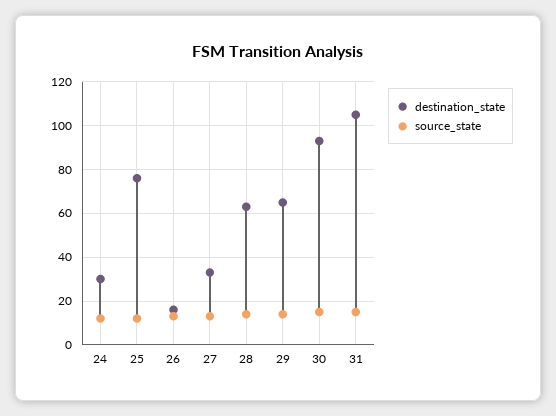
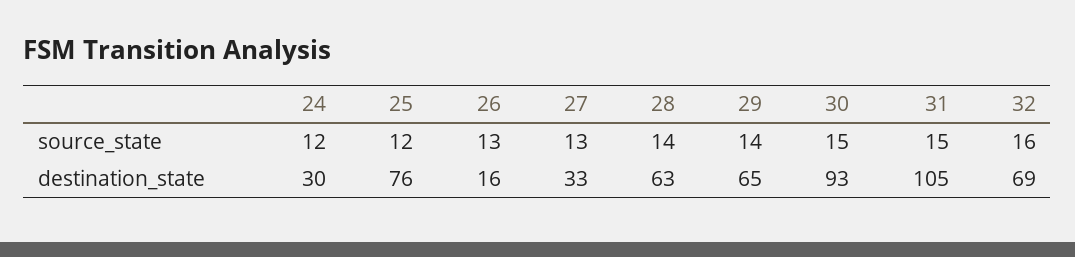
  {
    "destination_state": {
      "24": 30,
      "25": 76,
      "26": 16,
      "27": 33,
      "28": 63,
      "29": 65,
      "30": 93,
-     "31": 105
+     "31": 105,
+     "32": 69
    },
    "source_state": {
      "24": 12,
      "25": 12,
      "26": 13,
      "27": 13,
      "28": 14,
      "29": 14,
      "30": 15,
-     "31": 15
+     "31": 15,
+     "32": 16
    }
  }

